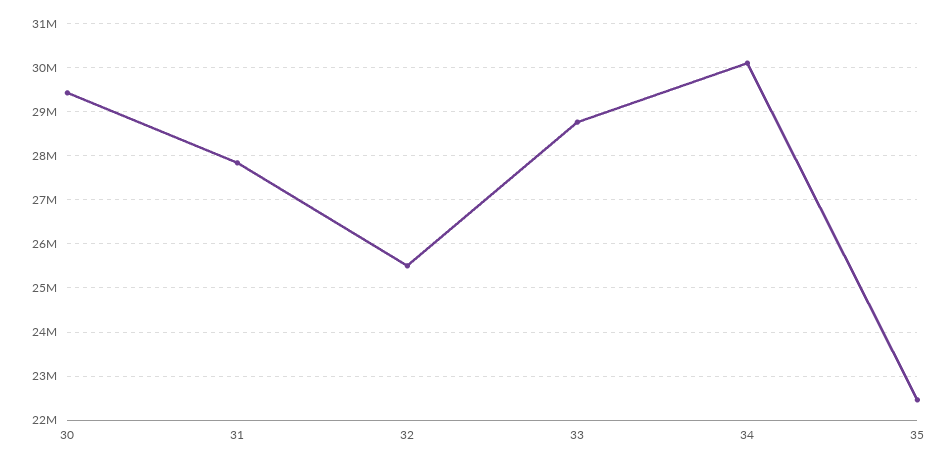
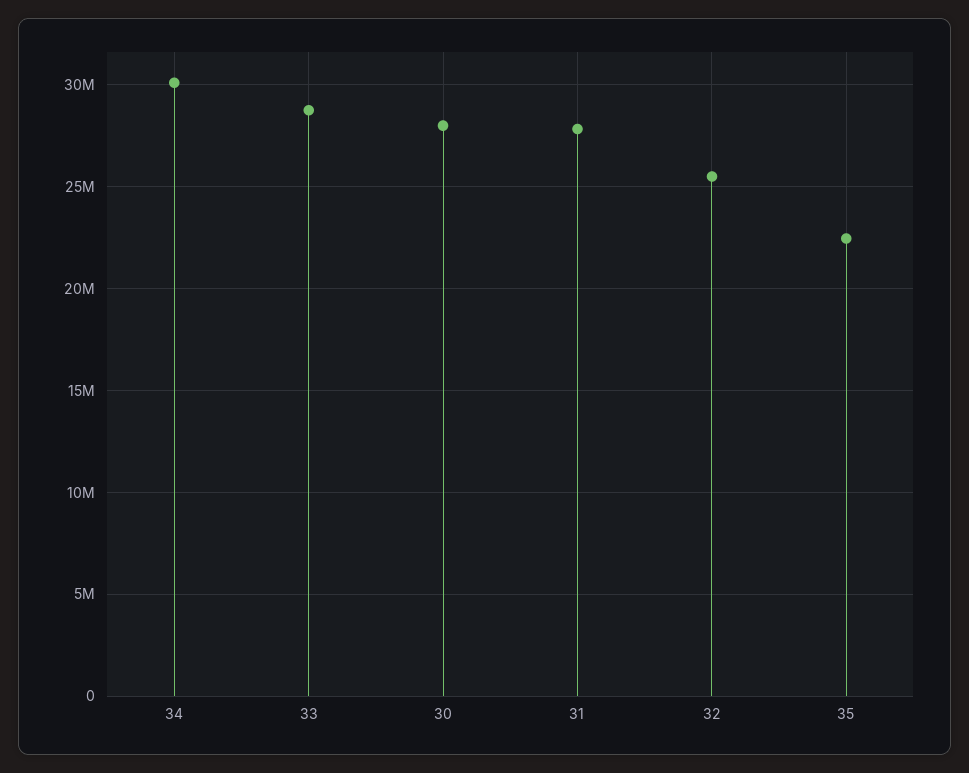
  {
-   "30": 29400000,
+   "30": 28000000,
    "31": 27800000,
    "32": 25600000,
    "33": 28800000,
    "34": 30200000,
    "35": 22400000
  }

